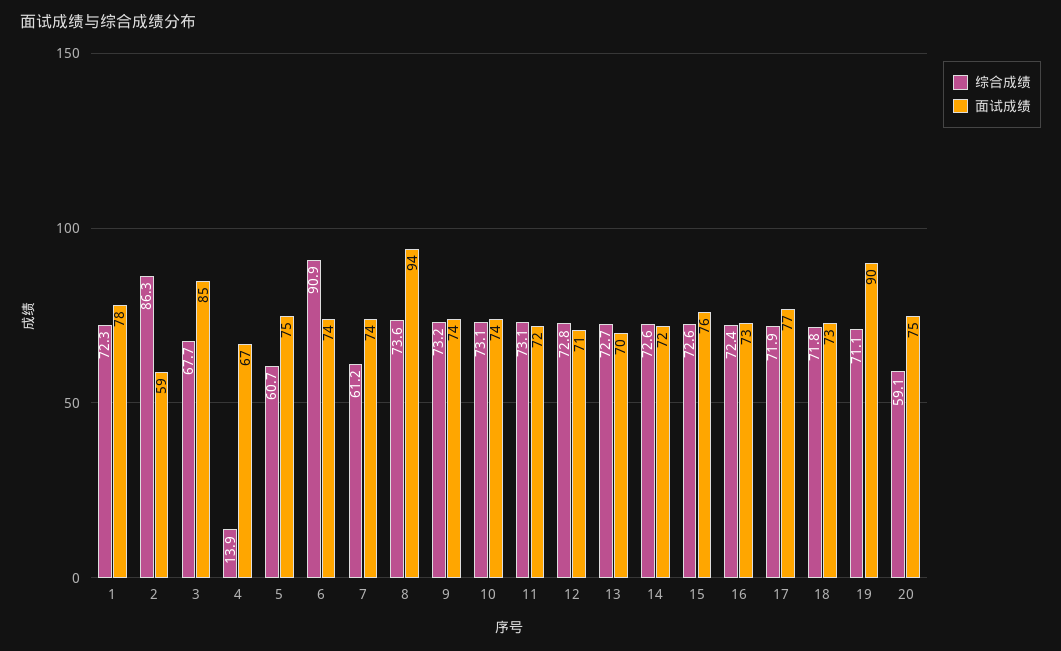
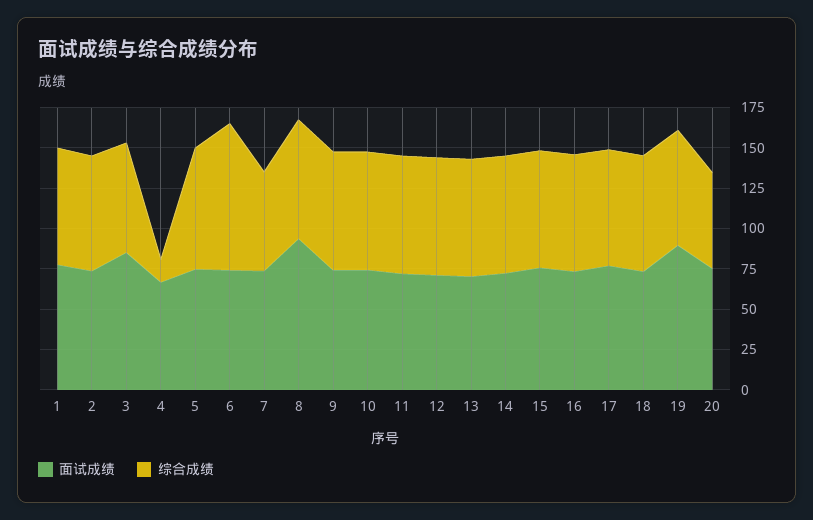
  {
    "综合成绩": {
      "1": 72.3,
-     "2": 86.3,
+     "2": 70,
      "3": 67.7,
      "4": 13.9,
-     "5": 60.7,
+     "5": 75,
      "6": 90.9,
      "7": 61.2,
      "8": 73.6,
      "9": 73.2,
      "10": 73.1,
      "11": 73.1,
      "12": 72.8,
      "13": 72.7,
      "14": 72.6,
      "15": 72.6,
      "16": 72.4,
      "17": 71.9,
      "18": 71.8,
      "19": 71.1,
      "20": 59.1
    },
    "面试成绩": {
      "1": 78,
-     "2": 59,
+     "2": 75,
      "3": 85,
      "4": 67,
      "5": 75,
      "6": 74,
      "7": 74,
      "8": 94,
      "9": 74,
      "10": 74,
      "11": 72,
      "12": 71,
      "13": 70,
      "14": 72,
      "15": 76,
      "16": 73,
      "17": 77,
      "18": 73,
      "19": 90,
      "20": 75
    }
  }

